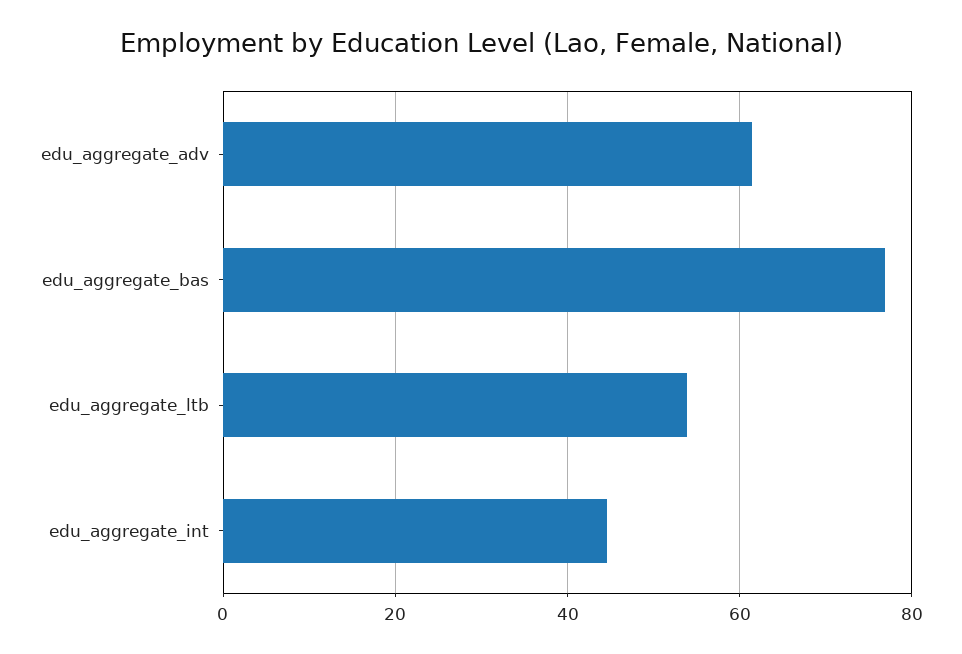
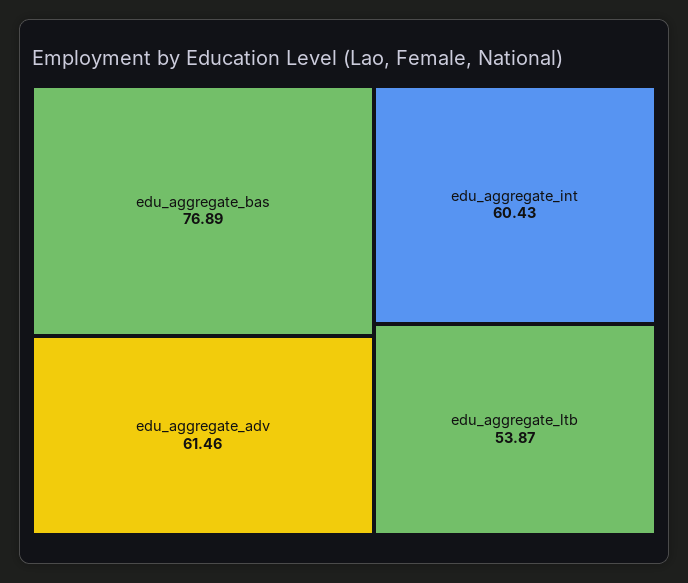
  {
    "edu_aggregate_adv": 61.46,
    "edu_aggregate_bas": 76.89,
    "edu_aggregate_ltb": 53.87,
-   "edu_aggregate_int": 44
+   "edu_aggregate_int": 60.43
  }

